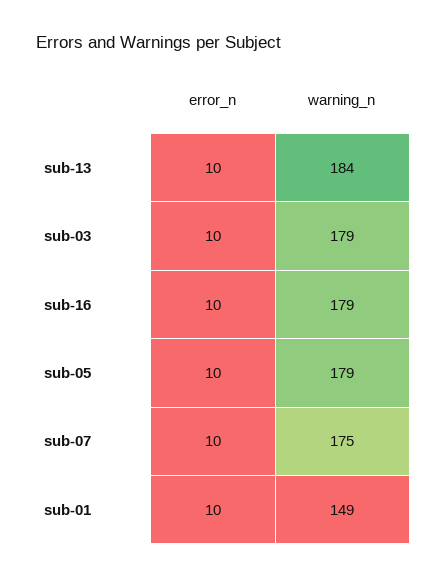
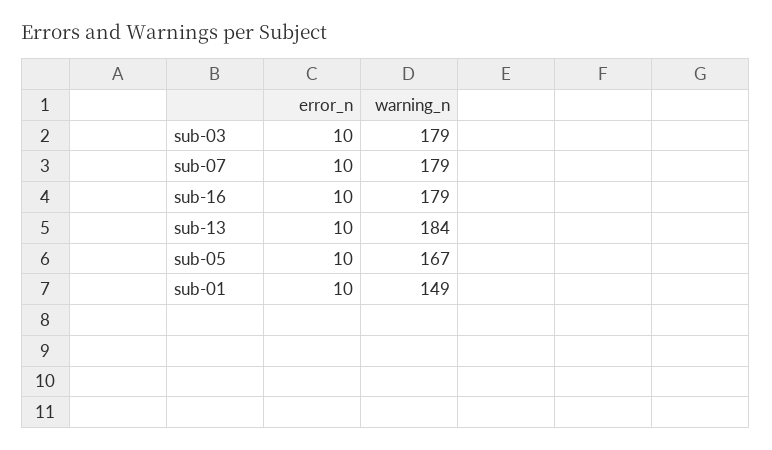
  {
    "error_n": {
      "sub-13": 10,
      "sub-03": 10,
      "sub-16": 10,
      "sub-05": 10,
      "sub-07": 10,
      "sub-01": 10
    },
    "warning_n": {
      "sub-13": 184,
      "sub-03": 179,
      "sub-16": 179,
-     "sub-05": 179,
+     "sub-05": 167,
-     "sub-07": 175,
+     "sub-07": 179,
      "sub-01": 149
    }
  }

